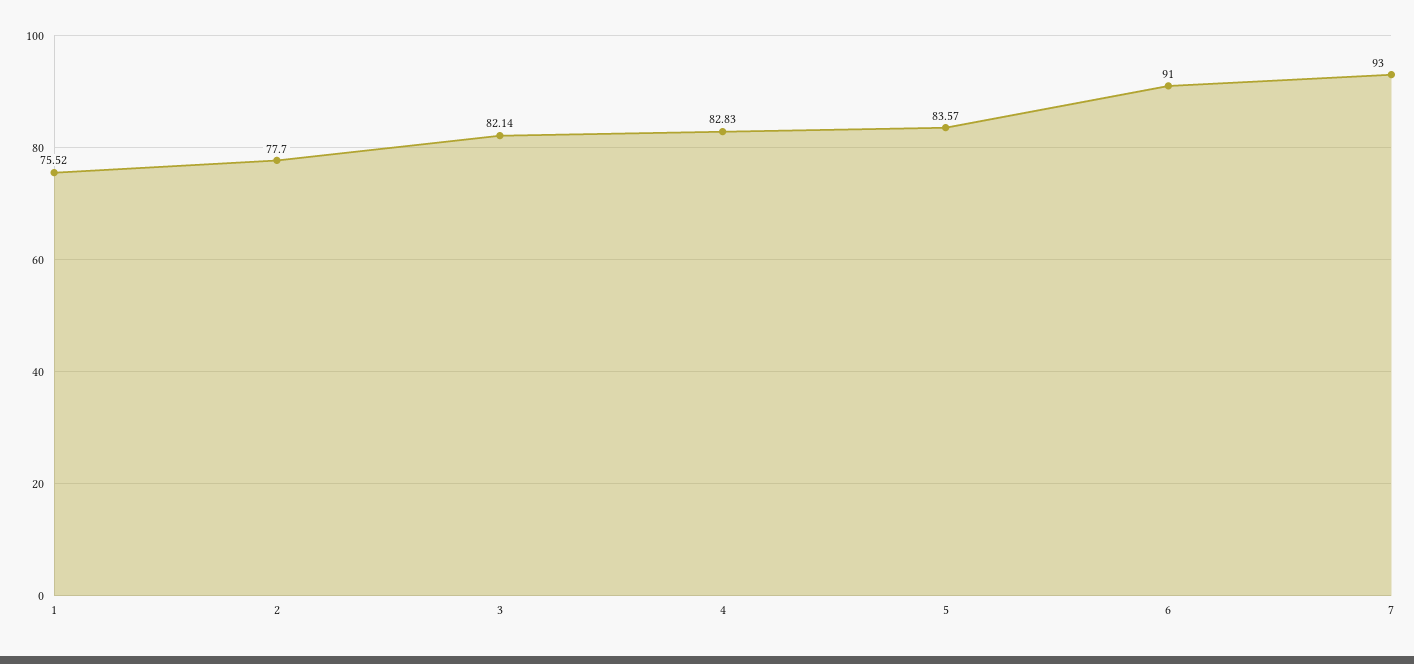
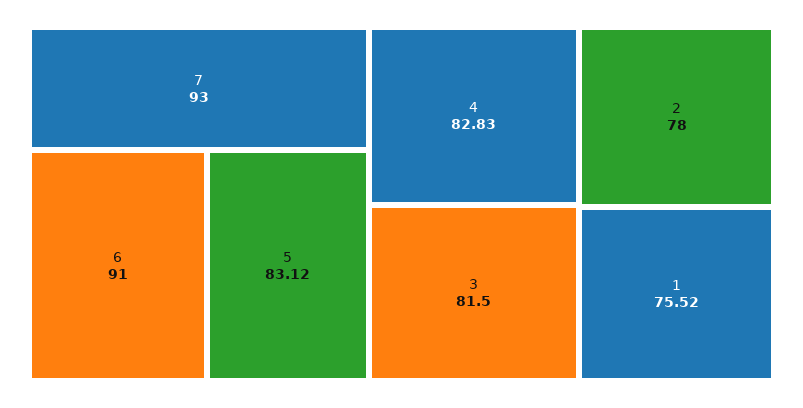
  {
    "1": 75.52,
-   "2": 77.7,
+   "2": 78,
-   "3": 82.14,
+   "3": 81.5,
    "4": 82.83,
-   "5": 83.57,
+   "5": 83.12,
    "6": 91,
    "7": 93
  }

